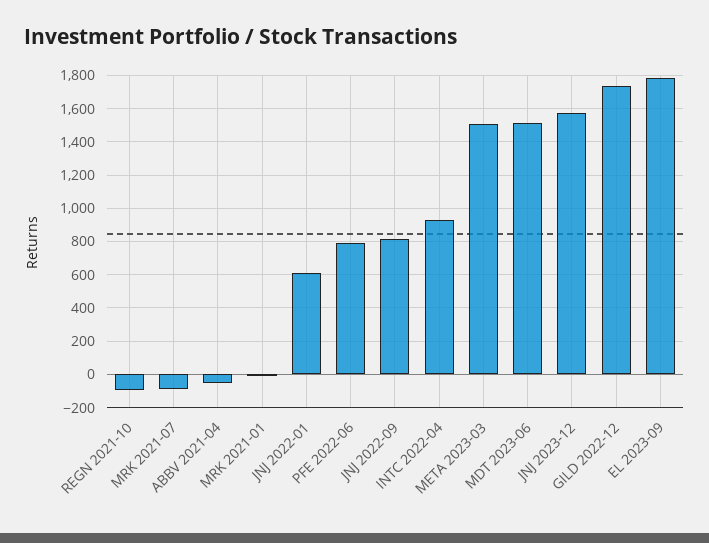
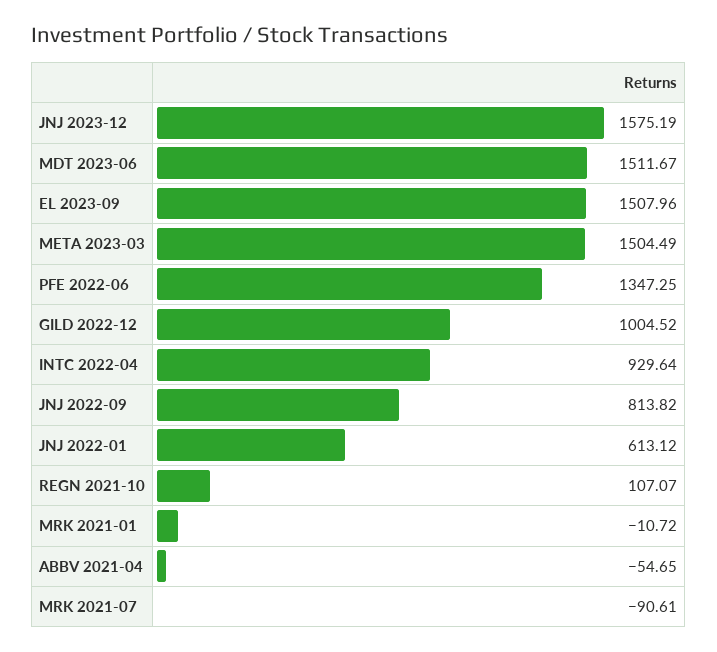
  {
-   "REGN 2021-10": -100,
+   "REGN 2021-10": 107.07,
    "MRK 2021-07": -90.61,
    "ABBV 2021-04": -54.65,
    "MRK 2021-01": -10.72,
    "JNJ 2022-01": 613.12,
-   "PFE 2022-06": 800,
+   "PFE 2022-06": 1347.25,
    "JNJ 2022-09": 813.82,
    "INTC 2022-04": 929.64,
    "META 2023-03": 1504.49,
    "MDT 2023-06": 1511.67,
    "JNJ 2023-12": 1575.19,
-   "GILD 2022-12": 1750,
+   "GILD 2022-12": 1004.52,
-   "EL 2023-09": 1800
+   "EL 2023-09": 1507.96
  }

